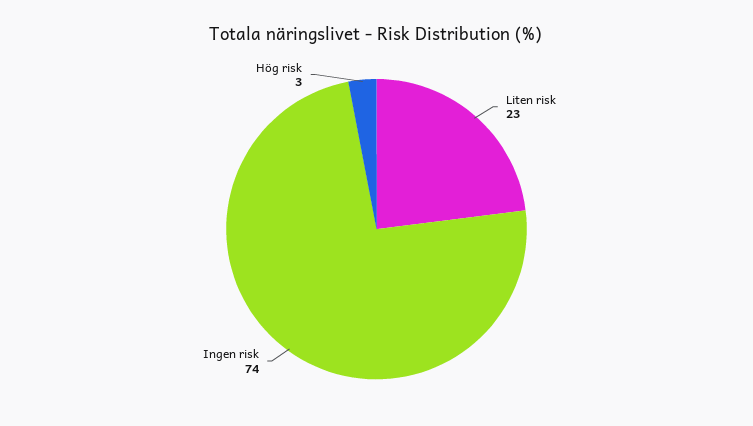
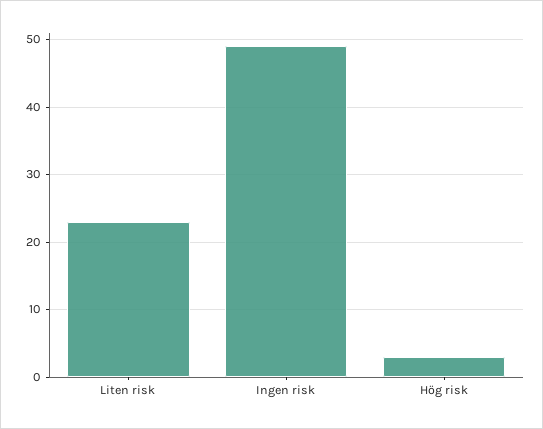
  {
    "Liten risk": 23,
-   "Ingen risk": 74,
+   "Ingen risk": 49,
    "Hög risk": 3
  }

